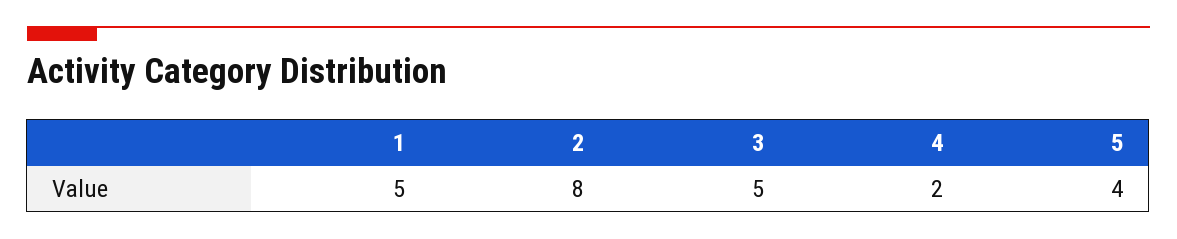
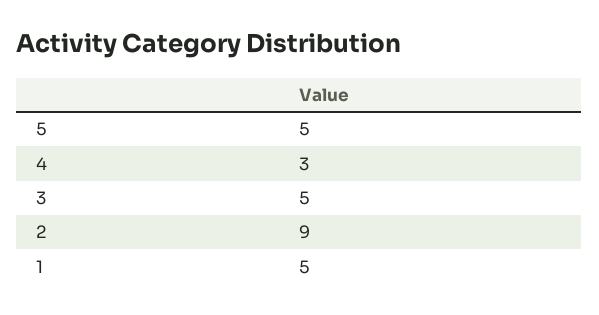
  {
    "1": 5,
-   "2": 8,
+   "2": 9,
    "3": 5,
-   "4": 2,
+   "4": 3,
-   "5": 4
+   "5": 5
  }

